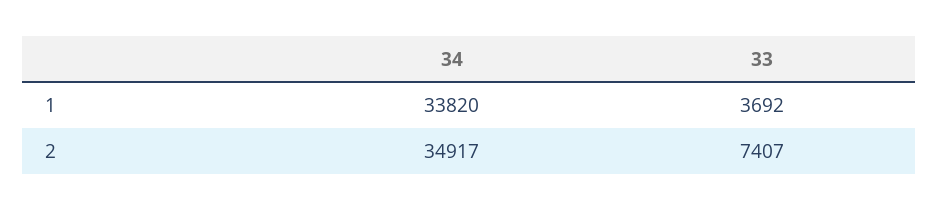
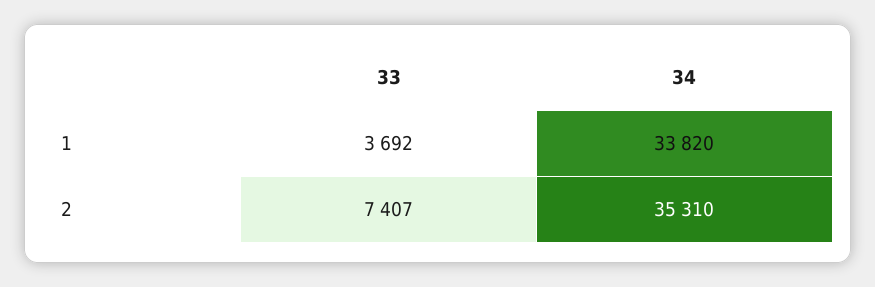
  {
    "34": {
      "1": 33820,
-     "2": 34917
+     "2": 35310
    },
    "33": {
      "1": 3692,
      "2": 7407
    }
  }

